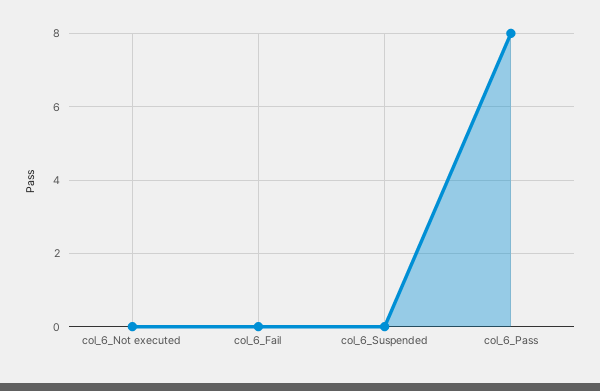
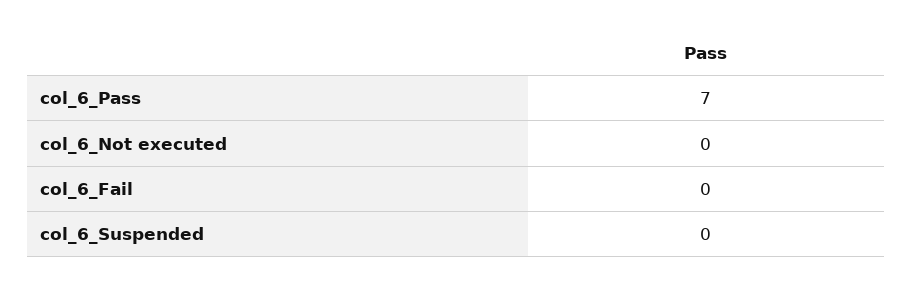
  {
    "col_6_Not executed": 0,
    "col_6_Fail": 0,
    "col_6_Suspended": 0,
-   "col_6_Pass": 8
+   "col_6_Pass": 7
  }

